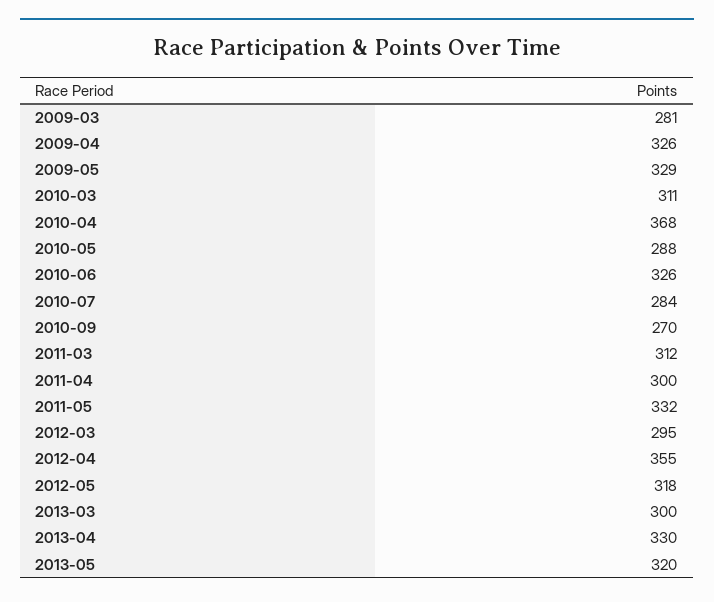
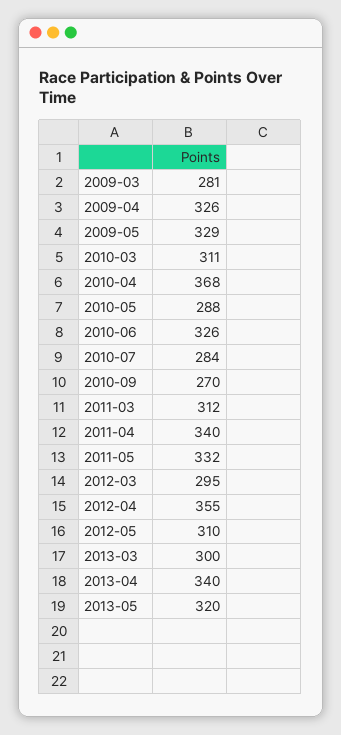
  {
    "2009-03": 281,
    "2009-04": 326,
    "2009-05": 329,
    "2010-03": 311,
    "2010-04": 368,
    "2010-05": 288,
    "2010-06": 326,
    "2010-07": 284,
    "2010-09": 270,
    "2011-03": 312,
-   "2011-04": 300,
+   "2011-04": 340,
    "2011-05": 332,
    "2012-03": 295,
    "2012-04": 355,
-   "2012-05": 318,
+   "2012-05": 310,
    "2013-03": 300,
-   "2013-04": 330,
+   "2013-04": 340,
    "2013-05": 320
  }

